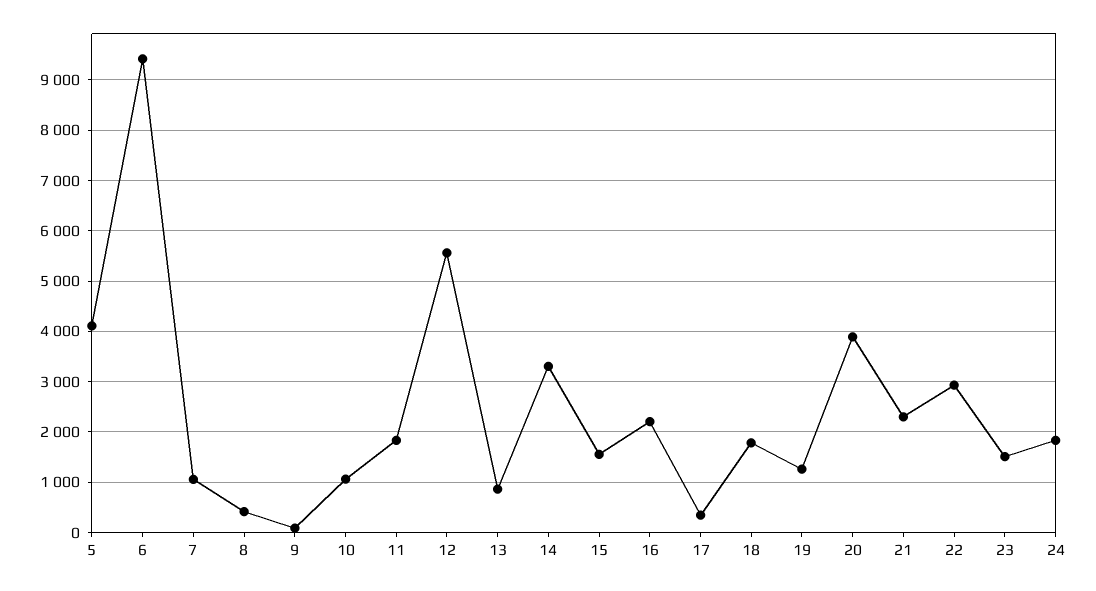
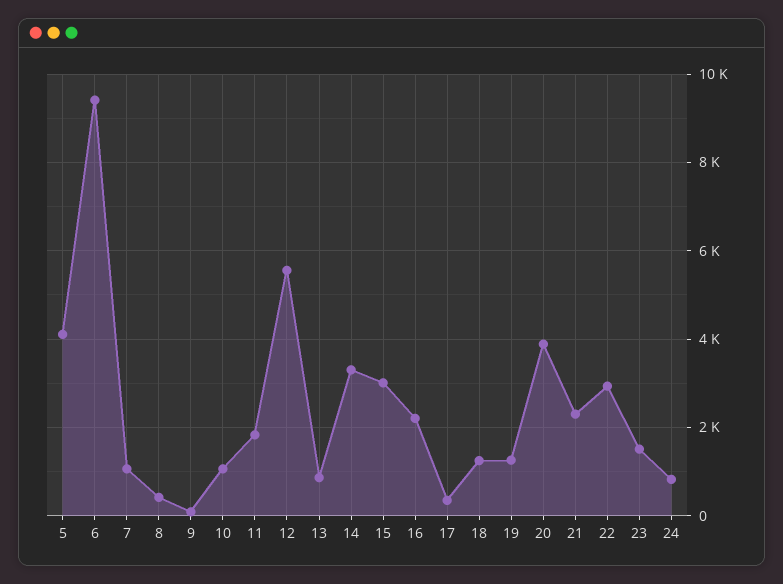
  {
    "5": 4200,
    "6": 9400,
    "7": 1000,
    "8": 400,
    "9": 0,
    "10": 1000,
    "11": 1800,
    "12": 5600,
    "13": 800,
    "14": 3400,
-   "15": 1600,
+   "15": 3000,
    "16": 2200,
    "17": 400,
-   "18": 1800,
+   "18": 1200,
    "19": 1200,
    "20": 3800,
    "21": 2200,
    "22": 3000,
    "23": 1600,
-   "24": 1800
+   "24": 800
  }

